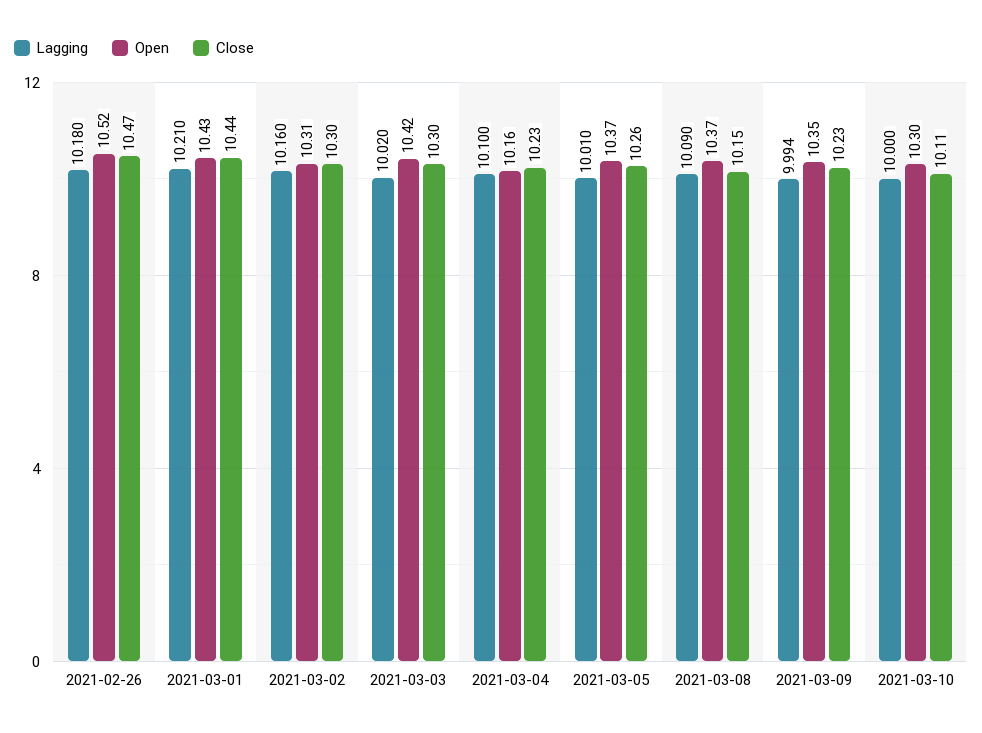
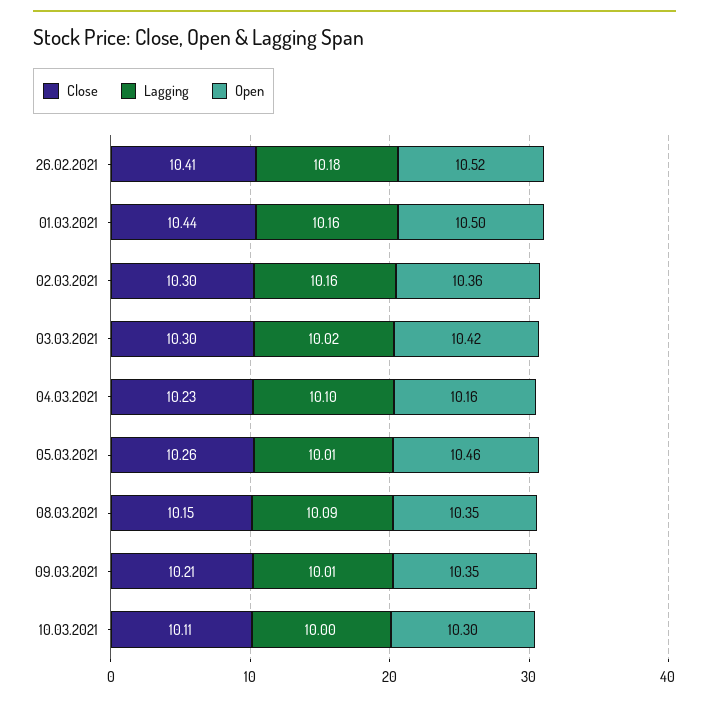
  {
    "Lagging": {
      "2021-02-26": 10.18,
-     "2021-03-01": 10.21,
+     "2021-03-01": 10.16,
      "2021-03-02": 10.16,
      "2021-03-03": 10.02,
      "2021-03-04": 10.1,
      "2021-03-05": 10.01,
      "2021-03-08": 10.09,
-     "2021-03-09": 9.994,
+     "2021-03-09": 10.01,
      "2021-03-10": 10
    },
    "Open": {
      "2021-02-26": 10.52,
-     "2021-03-01": 10.43,
+     "2021-03-01": 10.5,
-     "2021-03-02": 10.31,
+     "2021-03-02": 10.36,
      "2021-03-03": 10.42,
      "2021-03-04": 10.16,
-     "2021-03-05": 10.37,
+     "2021-03-05": 10.46,
-     "2021-03-08": 10.37,
+     "2021-03-08": 10.35,
      "2021-03-09": 10.35,
      "2021-03-10": 10.3
    },
    "Close": {
-     "2021-02-26": 10.47,
+     "2021-02-26": 10.41,
      "2021-03-01": 10.44,
      "2021-03-02": 10.3,
      "2021-03-03": 10.3,
      "2021-03-04": 10.23,
      "2021-03-05": 10.26,
      "2021-03-08": 10.15,
-     "2021-03-09": 10.23,
+     "2021-03-09": 10.21,
      "2021-03-10": 10.11
    }
  }

